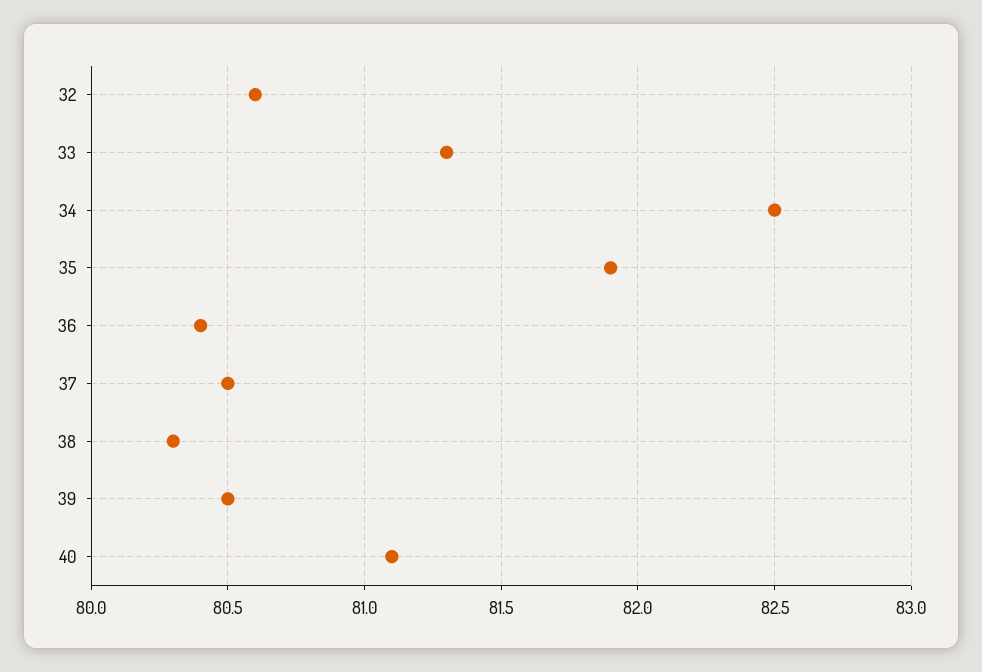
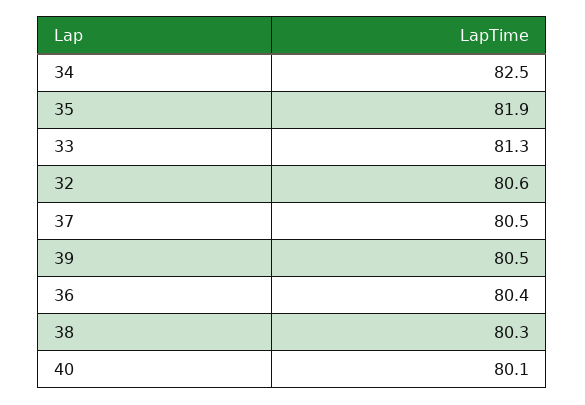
  {
    "32": 80.6,
    "33": 81.3,
    "34": 82.5,
    "35": 81.9,
    "36": 80.4,
    "37": 80.5,
    "38": 80.3,
    "39": 80.5,
-   "40": 81.1
+   "40": 80.1
  }

